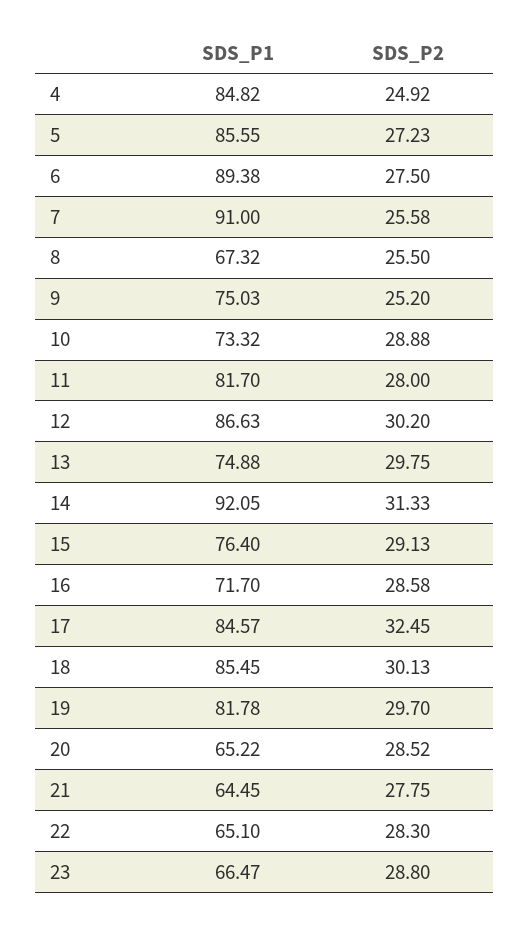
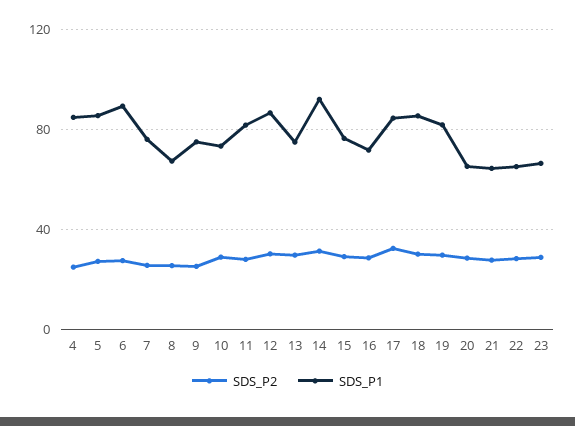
  {
    "SDS_P1": {
      "4": 84.82,
      "5": 85.55,
      "6": 89.38,
-     "7": 91,
+     "7": 75,
      "8": 67.32,
      "9": 75.03,
      "10": 73.32,
      "11": 81.7,
      "12": 86.63,
      "13": 74.88,
      "14": 92.05,
      "15": 76.4,
      "16": 71.7,
      "17": 84.57,
      "18": 85.45,
      "19": 81.78,
      "20": 65.22,
      "21": 64.45,
      "22": 65.1,
      "23": 66.47
    },
    "SDS_P2": {
      "4": 24.92,
      "5": 27.23,
      "6": 27.5,
      "7": 25.58,
      "8": 25.5,
      "9": 25.2,
      "10": 28.88,
      "11": 28,
      "12": 30.2,
      "13": 29.75,
      "14": 31.33,
      "15": 29.13,
      "16": 28.58,
      "17": 32.45,
      "18": 30.13,
      "19": 29.7,
      "20": 28.52,
      "21": 27.75,
      "22": 28.3,
      "23": 28.8
    }
  }

